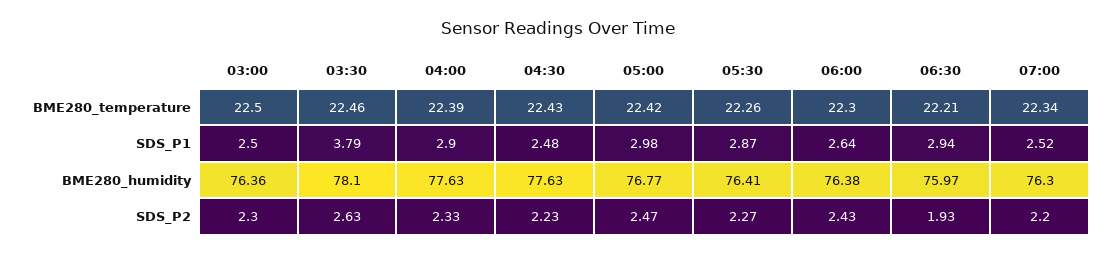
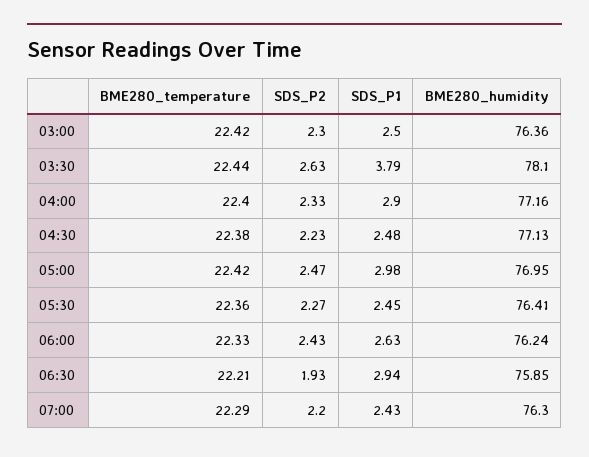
  {
    "03:00": {
-     "BME280_temperature": 22.5,
+     "BME280_temperature": 22.42,
      "SDS_P1": 2.5,
      "BME280_humidity": 76.36,
      "SDS_P2": 2.3
    },
    "03:30": {
-     "BME280_temperature": 22.46,
+     "BME280_temperature": 22.44,
      "SDS_P1": 3.79,
      "BME280_humidity": 78.1,
      "SDS_P2": 2.63
    },
    "04:00": {
-     "BME280_temperature": 22.39,
+     "BME280_temperature": 22.4,
      "SDS_P1": 2.9,
-     "BME280_humidity": 77.63,
+     "BME280_humidity": 77.16,
      "SDS_P2": 2.33
    },
    "04:30": {
-     "BME280_temperature": 22.43,
+     "BME280_temperature": 22.38,
      "SDS_P1": 2.48,
-     "BME280_humidity": 77.63,
+     "BME280_humidity": 77.13,
      "SDS_P2": 2.23
    },
    "05:00": {
      "BME280_temperature": 22.42,
      "SDS_P1": 2.98,
-     "BME280_humidity": 76.77,
+     "BME280_humidity": 76.95,
      "SDS_P2": 2.47
    },
    "05:30": {
-     "BME280_temperature": 22.26,
+     "BME280_temperature": 22.36,
-     "SDS_P1": 2.87,
+     "SDS_P1": 2.45,
      "BME280_humidity": 76.41,
      "SDS_P2": 2.27
    },
    "06:00": {
-     "BME280_temperature": 22.3,
+     "BME280_temperature": 22.33,
-     "SDS_P1": 2.64,
+     "SDS_P1": 2.63,
-     "BME280_humidity": 76.38,
+     "BME280_humidity": 76.24,
      "SDS_P2": 2.43
    },
    "06:30": {
      "BME280_temperature": 22.21,
      "SDS_P1": 2.94,
-     "BME280_humidity": 75.97,
+     "BME280_humidity": 75.85,
      "SDS_P2": 1.93
    },
    "07:00": {
-     "BME280_temperature": 22.34,
+     "BME280_temperature": 22.29,
-     "SDS_P1": 2.52,
+     "SDS_P1": 2.43,
      "BME280_humidity": 76.3,
      "SDS_P2": 2.2
    }
  }

